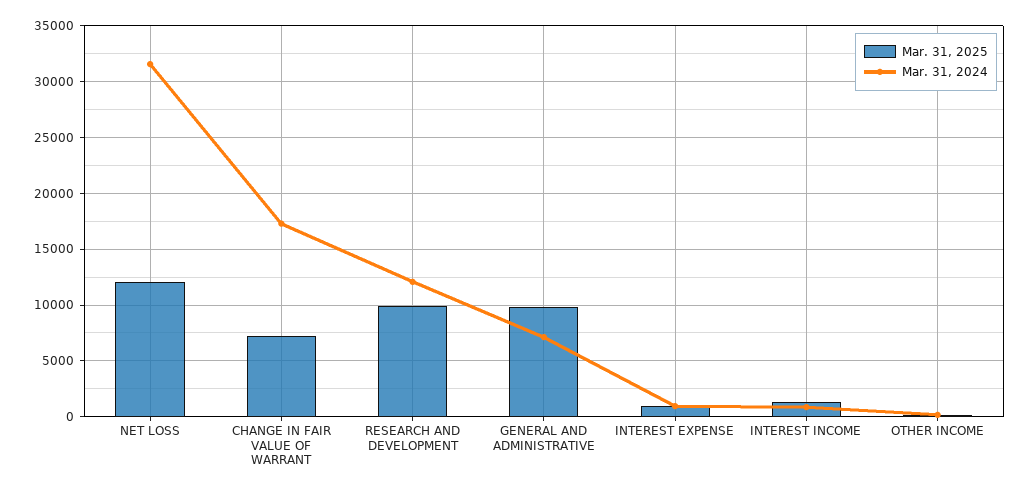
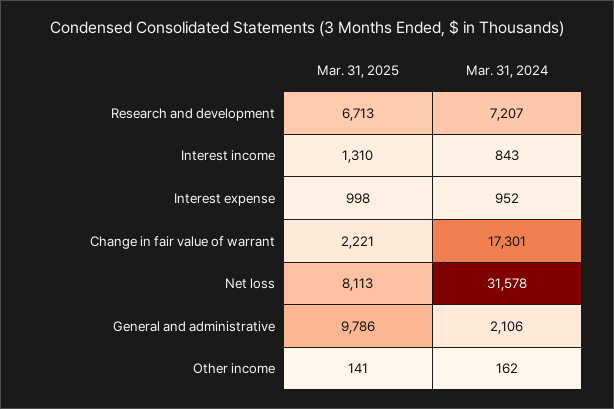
  {
    "Mar. 31, 2025": {
-     "NET LOSS": 12000,
+     "NET LOSS": 8113,
-     "CHANGE IN FAIR VALUE OF WARRANT": 7000,
+     "CHANGE IN FAIR VALUE OF WARRANT": 2221,
-     "RESEARCH AND DEVELOPMENT": 10000,
+     "RESEARCH AND DEVELOPMENT": 6713,
      "GENERAL AND ADMINISTRATIVE": 9786,
      "INTEREST EXPENSE": 998,
      "INTEREST INCOME": 1310,
      "OTHER INCOME": 141
    },
    "Mar. 31, 2024": {
      "NET LOSS": 31578,
      "CHANGE IN FAIR VALUE OF WARRANT": 17301,
-     "RESEARCH AND DEVELOPMENT": 12000,
+     "RESEARCH AND DEVELOPMENT": 7207,
-     "GENERAL AND ADMINISTRATIVE": 7000,
+     "GENERAL AND ADMINISTRATIVE": 2106,
      "INTEREST EXPENSE": 952,
      "INTEREST INCOME": 843,
      "OTHER INCOME": 162
    }
  }

